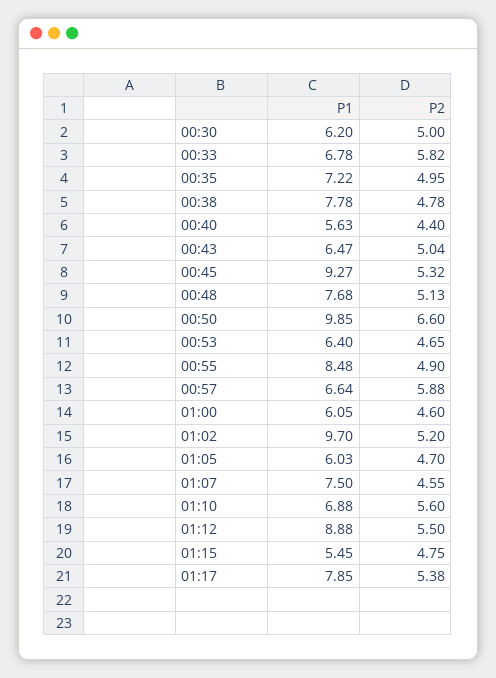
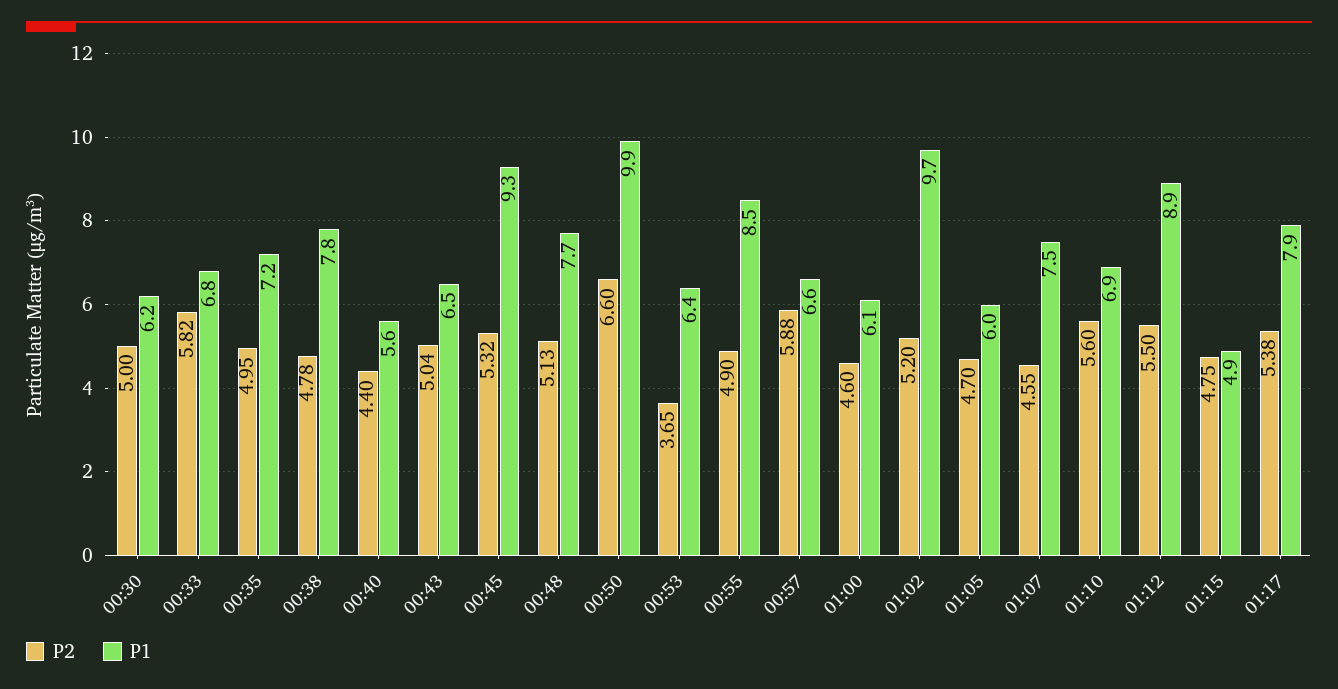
  {
    "P1": {
      "00:30": 6.2,
      "00:33": 6.78,
      "00:35": 7.22,
      "00:38": 7.78,
      "00:40": 5.63,
      "00:43": 6.47,
      "00:45": 9.27,
      "00:48": 7.68,
      "00:50": 9.85,
      "00:53": 6.4,
      "00:55": 8.48,
      "00:57": 6.64,
      "01:00": 6.05,
      "01:02": 9.7,
      "01:05": 6.03,
      "01:07": 7.5,
      "01:10": 6.88,
      "01:12": 8.88,
-     "01:15": 5.45,
+     "01:15": 4.9,
      "01:17": 7.85
    },
    "P2": {
      "00:30": 5,
      "00:33": 5.82,
      "00:35": 4.95,
      "00:38": 4.78,
      "00:40": 4.4,
      "00:43": 5.04,
      "00:45": 5.32,
      "00:48": 5.13,
      "00:50": 6.6,
-     "00:53": 4.65,
+     "00:53": 3.65,
      "00:55": 4.9,
      "00:57": 5.88,
      "01:00": 4.6,
      "01:02": 5.2,
      "01:05": 4.7,
      "01:07": 4.55,
      "01:10": 5.6,
      "01:12": 5.5,
      "01:15": 4.75,
      "01:17": 5.38
    }
  }

